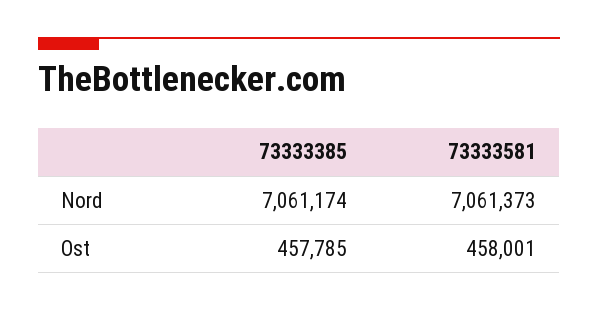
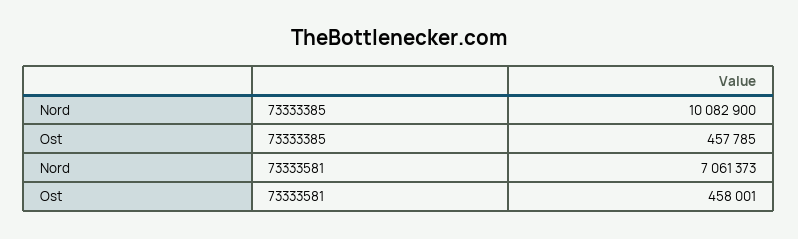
  {
    "73333385": {
-     "Nord": 7061174,
+     "Nord": 10082900,
      "Ost": 457785
    },
    "73333581": {
      "Nord": 7061373,
      "Ost": 458001
    }
  }

